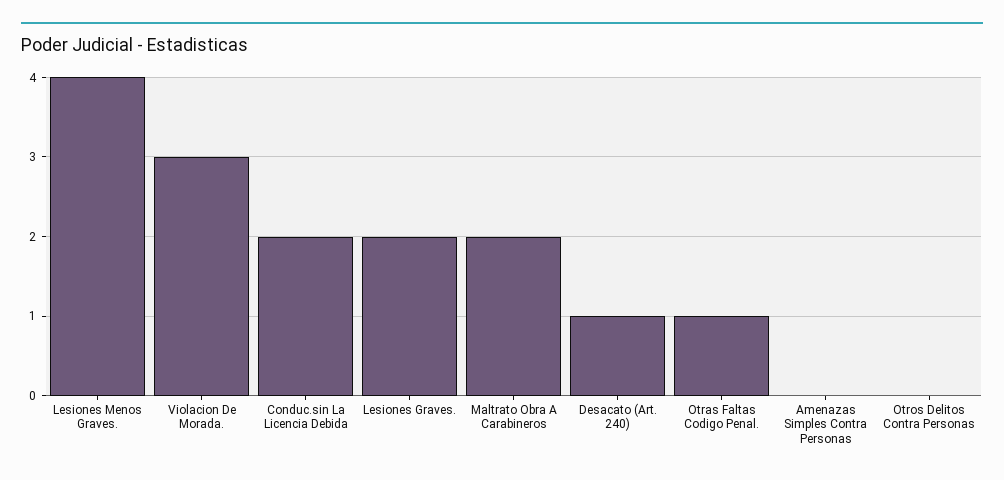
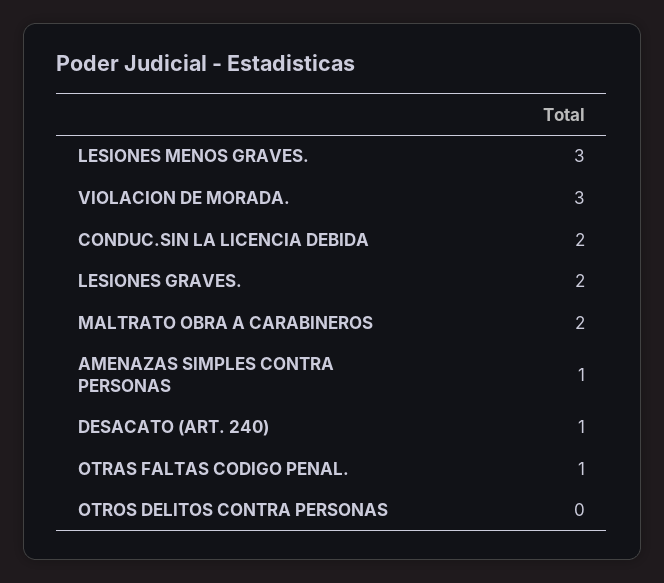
  {
-   "Lesiones Menos Graves.": 4,
+   "Lesiones Menos Graves.": 3,
    "Violacion De Morada.": 3,
    "Conduc.sin La Licencia Debida": 2,
    "Lesiones Graves.": 2,
    "Maltrato Obra A Carabineros": 2,
    "Desacato (Art. 240)": 1,
    "Otras Faltas Codigo Penal.": 1,
-   "Amenazas Simples Contra Personas": 0,
+   "Amenazas Simples Contra Personas": 1,
    "Otros Delitos Contra Personas": 0
  }

